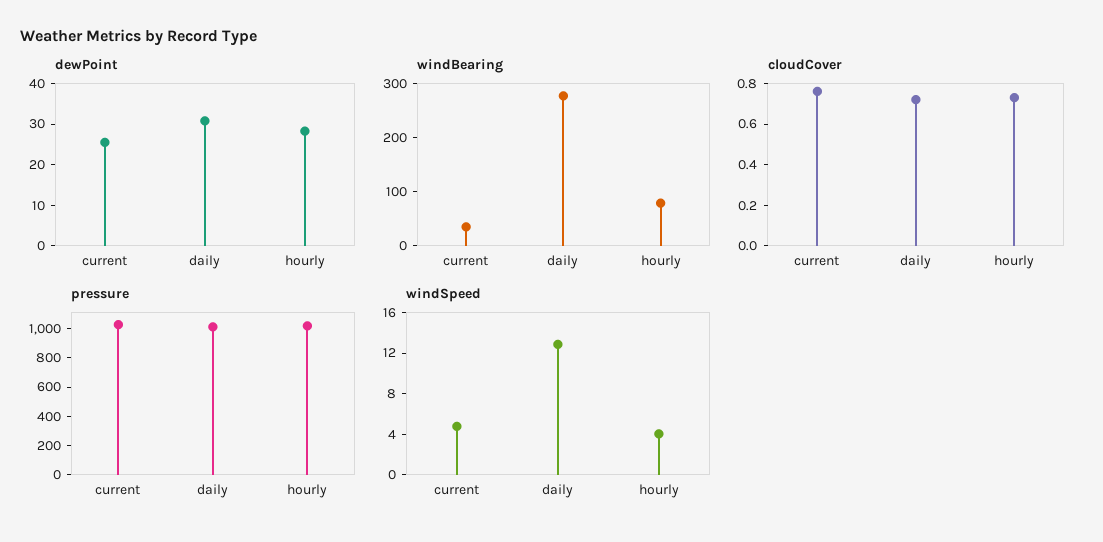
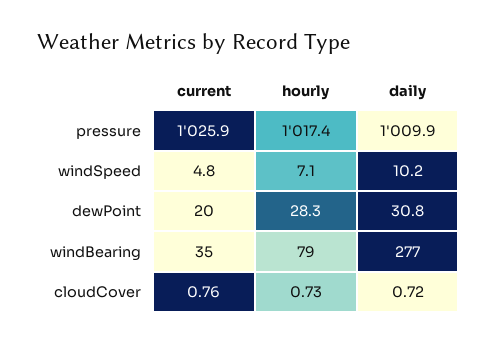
  {
    "dewPoint": {
-     "current": 26,
+     "current": 20,
      "daily": 30.8,
      "hourly": 28.3
    },
    "windBearing": {
      "current": 35,
      "daily": 277,
      "hourly": 79
    },
    "cloudCover": {
      "current": 0.76,
      "daily": 0.72,
      "hourly": 0.73
    },
    "pressure": {
      "current": 1025.9,
      "daily": 1009.9,
      "hourly": 1017.4
    },
    "windSpeed": {
      "current": 4.8,
-     "daily": 13,
+     "daily": 10.2,
-     "hourly": 4
+     "hourly": 7.1
    }
  }

